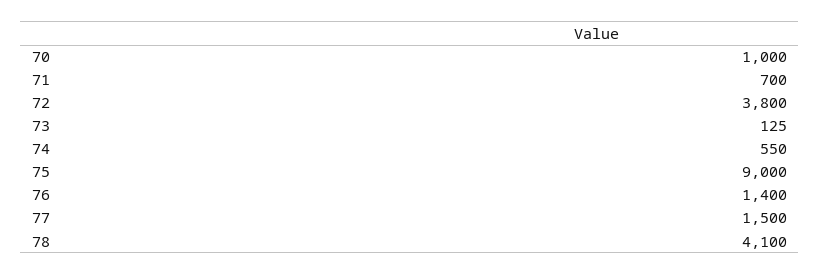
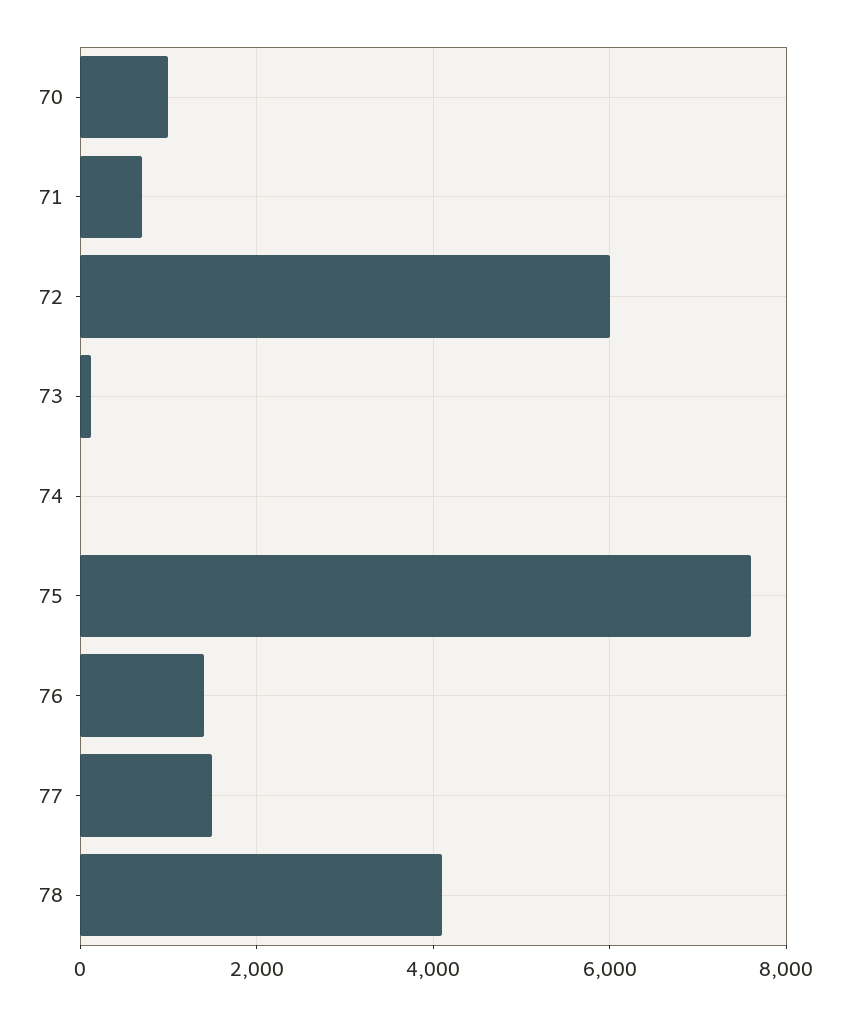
  {
    "70": 1000,
    "71": 700,
-   "72": 3800,
+   "72": 6000,
    "73": 125,
-   "74": 550,
+   "74": 0,
-   "75": 9000,
+   "75": 7600,
    "76": 1400,
    "77": 1500,
    "78": 4100
  }

